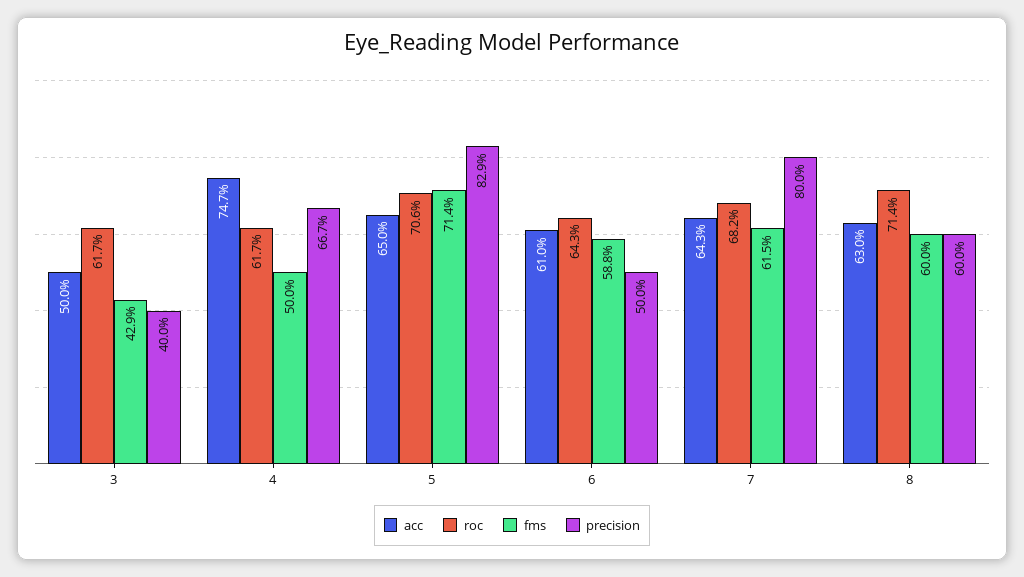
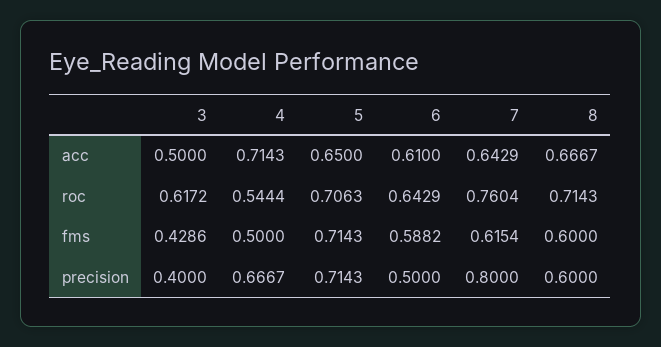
  {
    "acc": {
      "3": 0.5,
-     "4": 0.747,
+     "4": 0.7143,
      "5": 0.65,
      "6": 0.61,
      "7": 0.6429,
-     "8": 0.63
+     "8": 0.6667
    },
    "roc": {
      "3": 0.6172,
-     "4": 0.617,
+     "4": 0.5444,
      "5": 0.7063,
      "6": 0.6429,
-     "7": 0.682,
+     "7": 0.7604,
      "8": 0.7143
    },
    "fms": {
      "3": 0.4286,
      "4": 0.5,
      "5": 0.7143,
      "6": 0.5882,
      "7": 0.6154,
      "8": 0.6
    },
    "precision": {
      "3": 0.4,
      "4": 0.6667,
-     "5": 0.829,
+     "5": 0.7143,
      "6": 0.5,
      "7": 0.8,
      "8": 0.6
    }
  }

